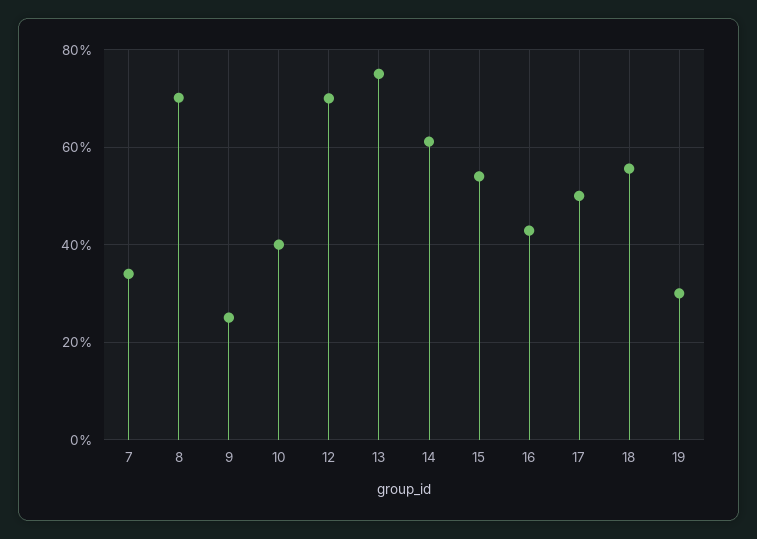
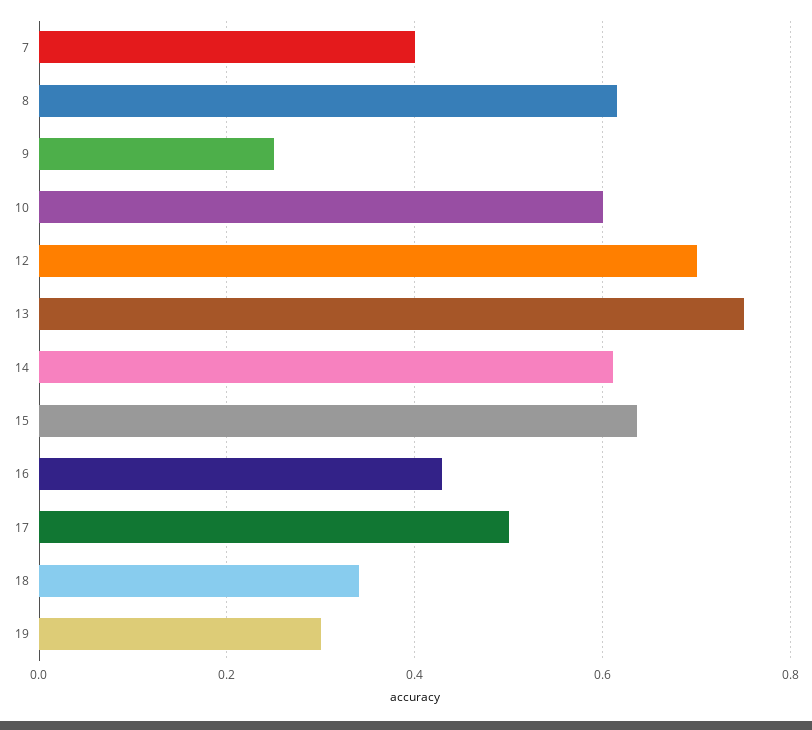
  {
-   "7": 0.34,
+   "7": 0.4,
-   "8": 0.7,
+   "8": 0.62,
    "9": 0.26,
-   "10": 0.4,
+   "10": 0.6,
    "12": 0.7,
    "13": 0.76,
    "14": 0.62,
-   "15": 0.54,
+   "15": 0.64,
    "16": 0.42,
    "17": 0.5,
-   "18": 0.56,
+   "18": 0.34,
    "19": 0.3
  }

